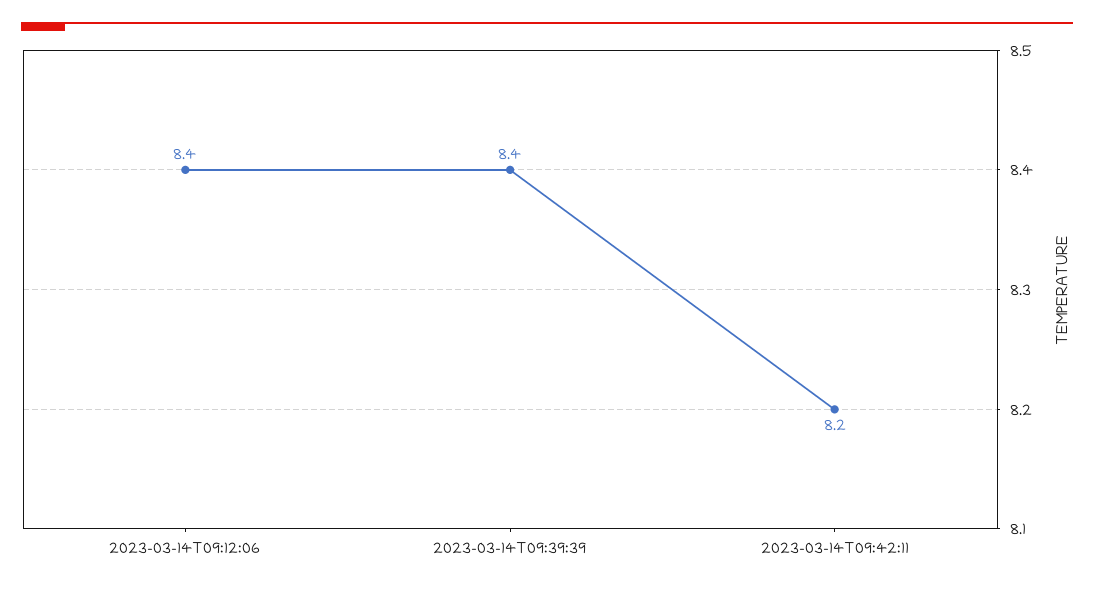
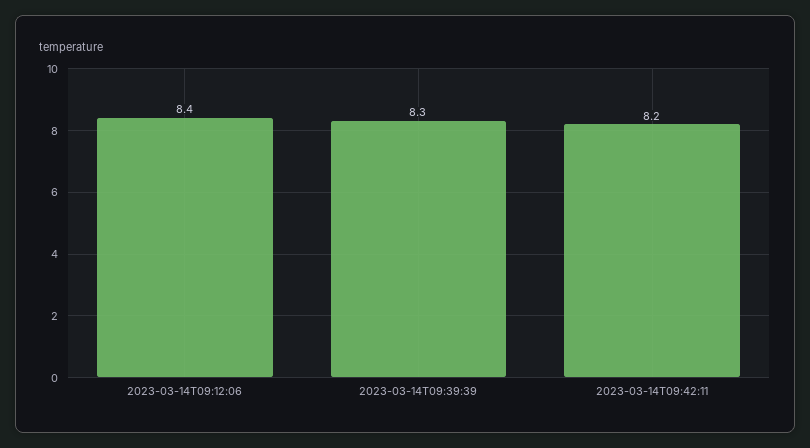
  {
    "2023-03-14T09:12:06": 8.4,
-   "2023-03-14T09:39:39": 8.4,
+   "2023-03-14T09:39:39": 8.3,
    "2023-03-14T09:42:11": 8.2
  }

